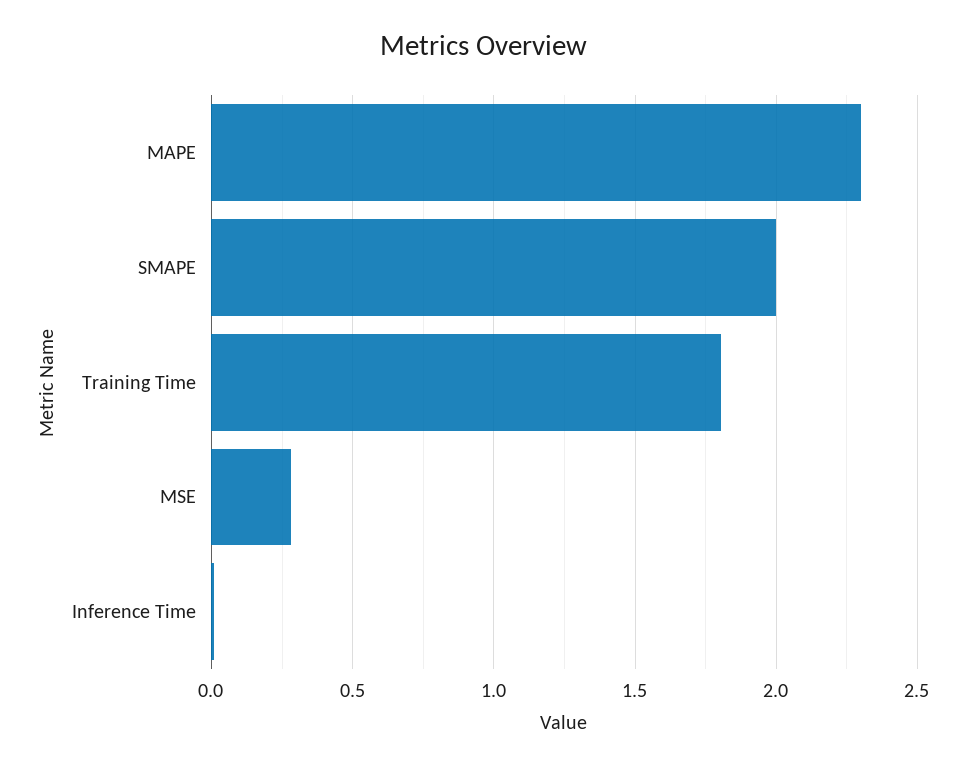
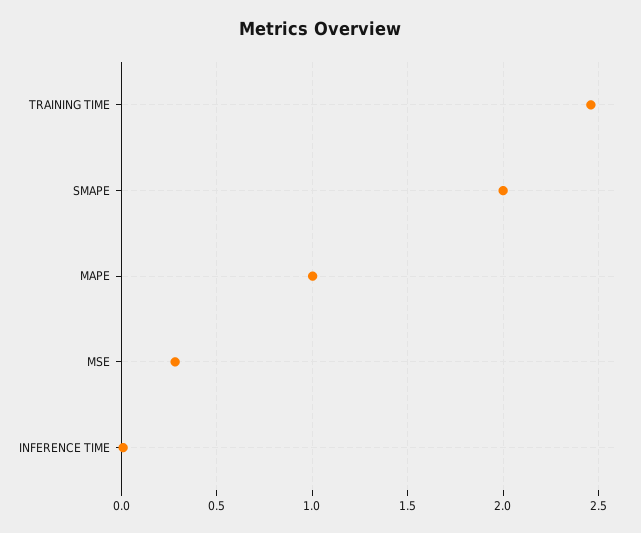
  {
-   "MAPE": 2.3,
+   "MAPE": 1,
    "SMAPE": 2,
-   "Training Time": 1.8,
+   "Training Time": 2.45,
    "MSE": 0.3,
    "Inference Time": 0
  }

